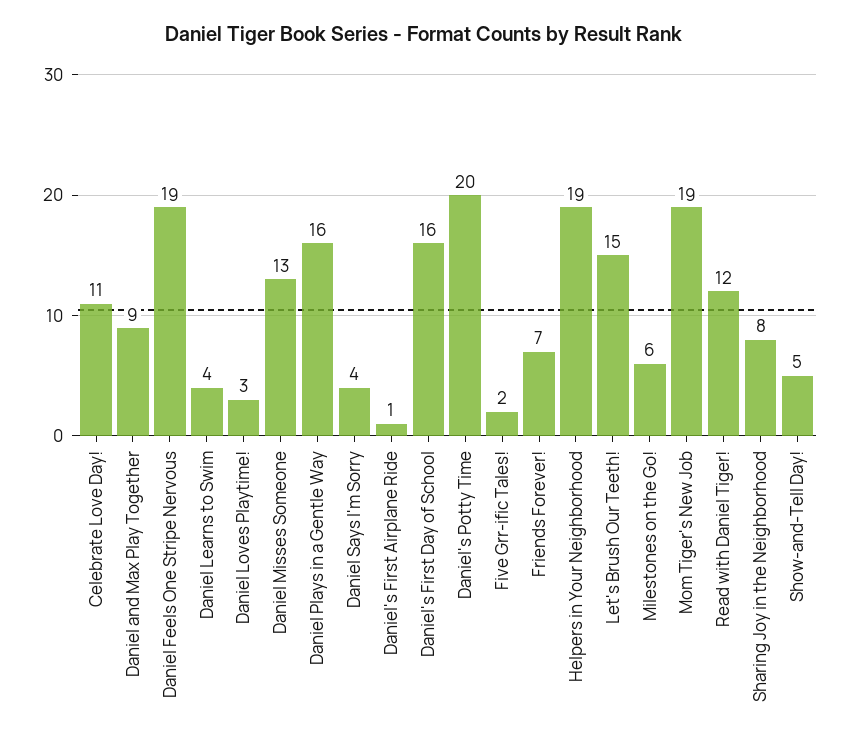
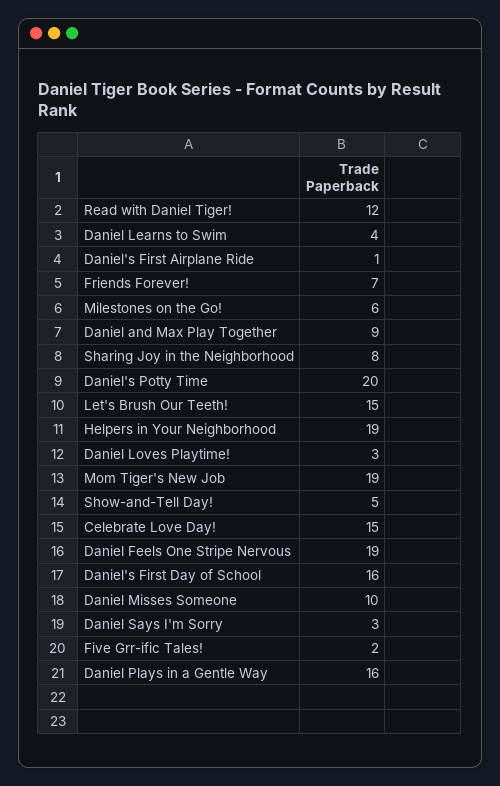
  {
-   "Celebrate Love Day!": 11,
+   "Celebrate Love Day!": 15,
    "Daniel and Max Play Together": 9,
    "Daniel Feels One Stripe Nervous": 19,
    "Daniel Learns to Swim": 4,
    "Daniel Loves Playtime!": 3,
-   "Daniel Misses Someone": 13,
+   "Daniel Misses Someone": 10,
    "Daniel Plays in a Gentle Way": 16,
-   "Daniel Says I'm Sorry": 4,
+   "Daniel Says I'm Sorry": 3,
    "Daniel's First Airplane Ride": 1,
    "Daniel's First Day of School": 16,
    "Daniel's Potty Time": 20,
    "Five Grr-ific Tales!": 2,
    "Friends Forever!": 7,
    "Helpers in Your Neighborhood": 19,
    "Let's Brush Our Teeth!": 15,
    "Milestones on the Go!": 6,
    "Mom Tiger's New Job": 19,
    "Read with Daniel Tiger!": 12,
    "Sharing Joy in the Neighborhood": 8,
    "Show-and-Tell Day!": 5
  }

